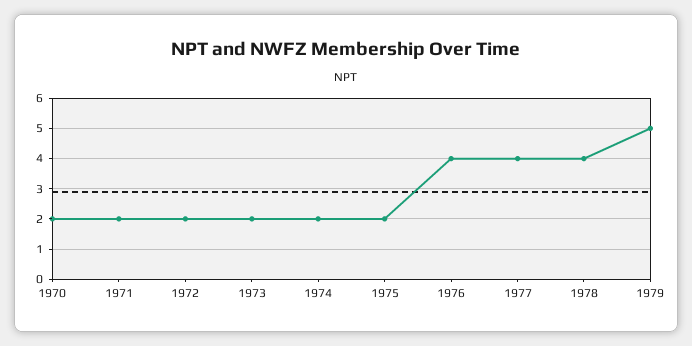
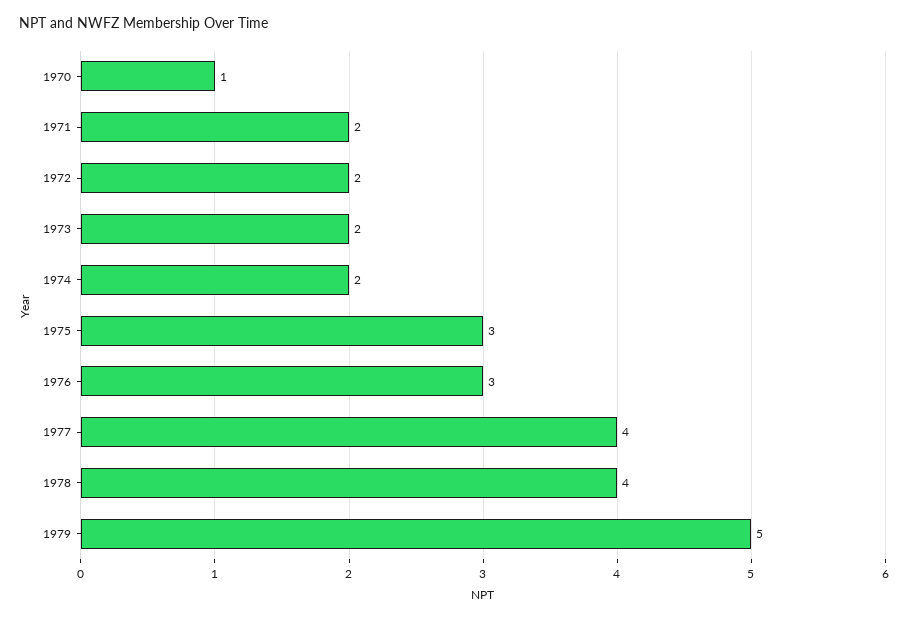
  {
-   "1970": 2,
+   "1970": 1,
    "1971": 2,
    "1972": 2,
    "1973": 2,
    "1974": 2,
-   "1975": 2,
+   "1975": 3,
-   "1976": 4,
+   "1976": 3,
    "1977": 4,
    "1978": 4,
    "1979": 5
  }

